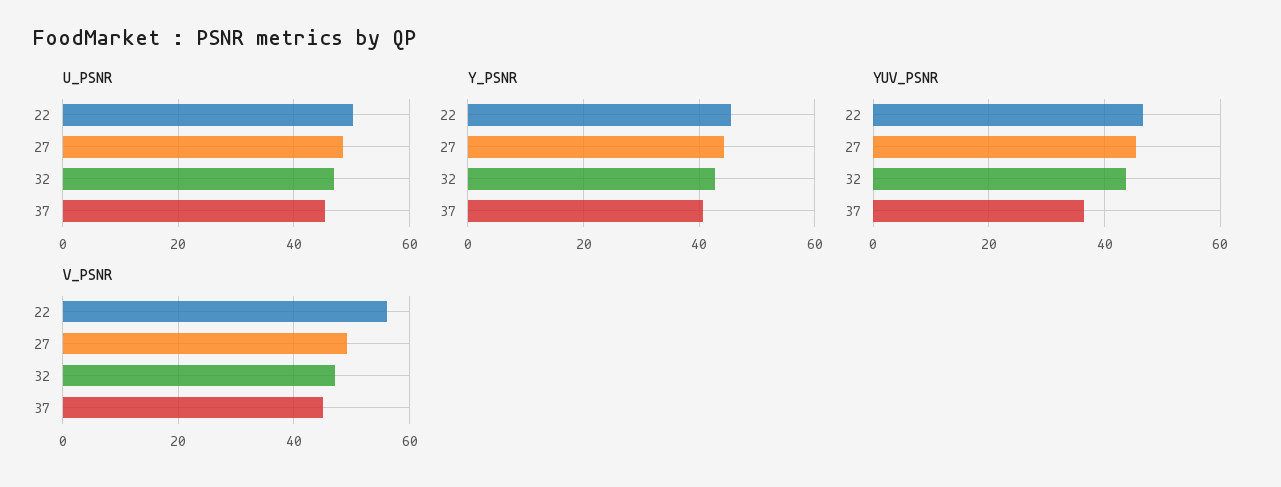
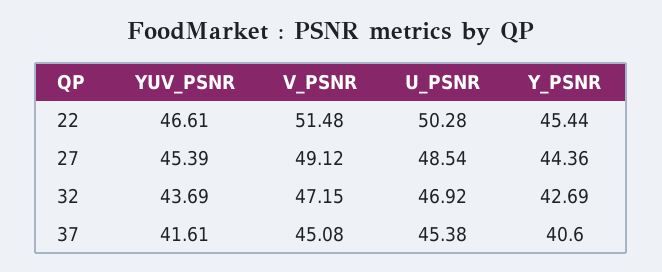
  {
    "U_PSNR": {
      "22": 50.28,
      "27": 48.54,
      "32": 46.92,
      "37": 45.38
    },
    "Y_PSNR": {
      "22": 45.44,
      "27": 44.36,
      "32": 42.69,
      "37": 40.6
    },
    "YUV_PSNR": {
      "22": 46.61,
      "27": 45.39,
      "32": 43.69,
-     "37": 36
+     "37": 41.61
    },
    "V_PSNR": {
-     "22": 56,
+     "22": 51.48,
      "27": 49.12,
      "32": 47.15,
      "37": 45.08
    }
  }

